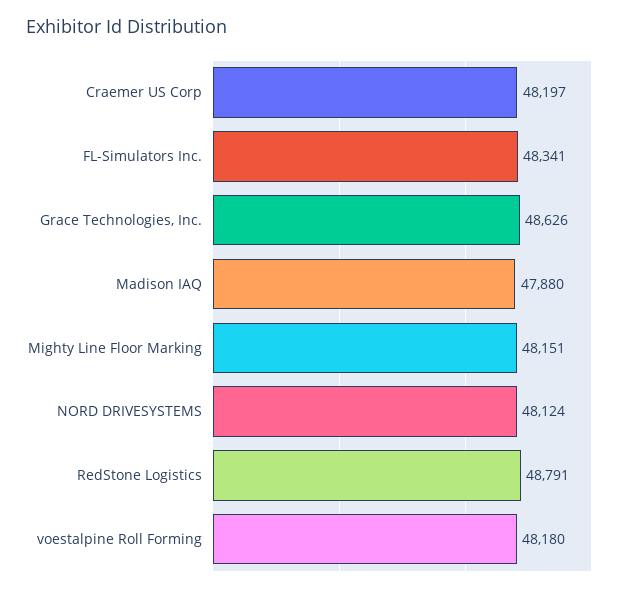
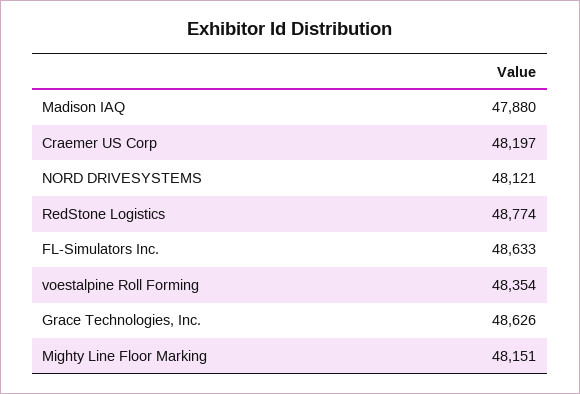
  {
    "Craemer US Corp": 48197,
-   "FL-Simulators Inc.": 48341,
+   "FL-Simulators Inc.": 48633,
    "Grace Technologies, Inc.": 48626,
    "Madison IAQ": 47880,
    "Mighty Line Floor Marking": 48151,
-   "NORD DRIVESYSTEMS": 48124,
+   "NORD DRIVESYSTEMS": 48121,
-   "RedStone Logistics": 48791,
+   "RedStone Logistics": 48774,
-   "voestalpine Roll Forming": 48180
+   "voestalpine Roll Forming": 48354
  }

